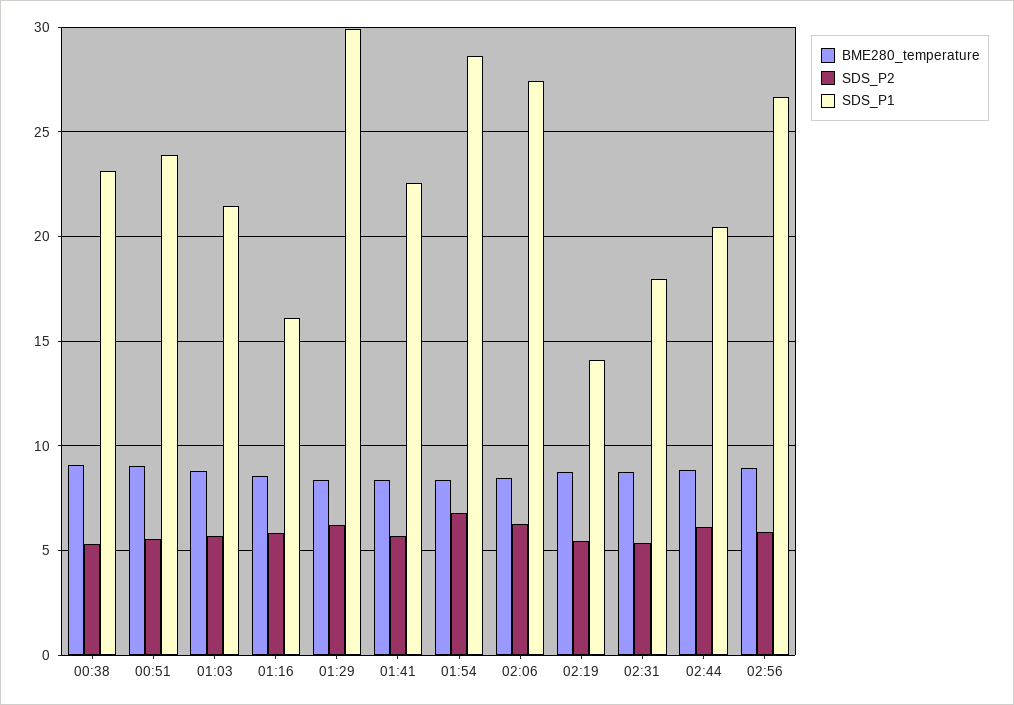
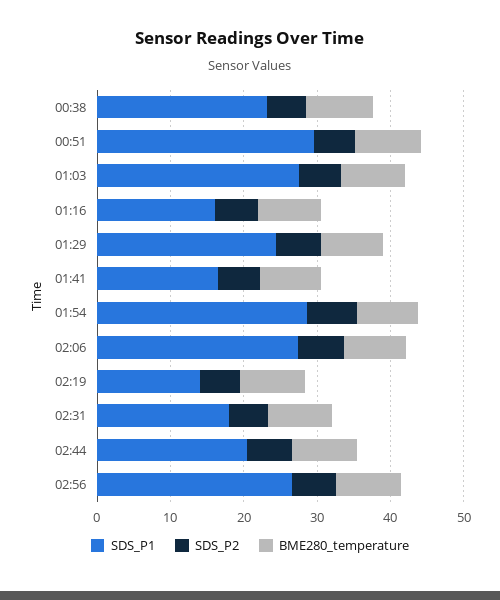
  {
    "BME280_temperature": {
      "00:38": 9,
      "00:51": 9,
      "01:03": 9,
      "01:16": 8.5,
      "01:29": 8.5,
      "01:41": 8.5,
      "01:54": 8.5,
      "02:06": 8.5,
      "02:19": 8.5,
      "02:31": 9,
      "02:44": 9,
      "02:56": 9
    },
    "SDS_P2": {
      "00:38": 5.5,
      "00:51": 5.5,
      "01:03": 5.5,
      "01:16": 6,
      "01:29": 6,
      "01:41": 5.5,
      "01:54": 7,
      "02:06": 6.5,
      "02:19": 5.5,
      "02:31": 5.5,
      "02:44": 6,
      "02:56": 6
    },
    "SDS_P1": {
      "00:38": 23,
-     "00:51": 24,
+     "00:51": 30,
-     "01:03": 21.5,
+     "01:03": 28,
      "01:16": 16,
-     "01:29": 30,
+     "01:29": 24,
-     "01:41": 22.5,
+     "01:41": 16,
      "01:54": 28.5,
      "02:06": 27.5,
      "02:19": 14,
      "02:31": 18,
      "02:44": 20.5,
      "02:56": 26.5
    }
  }

